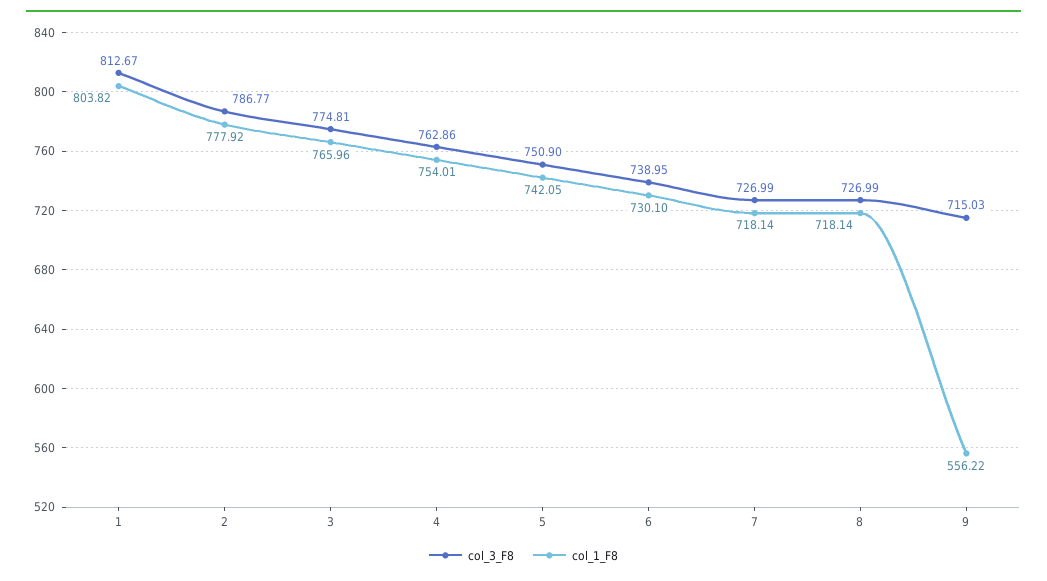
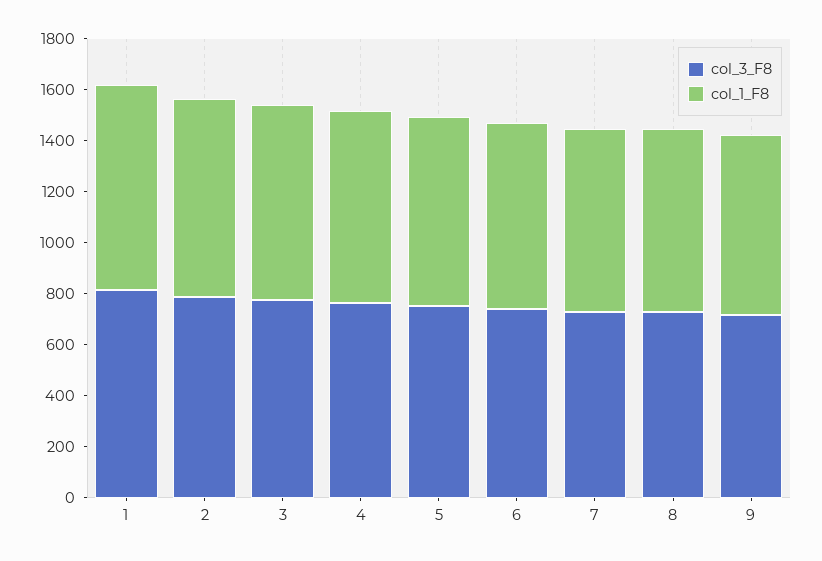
  {
    "col_3_F8": {
      "1": 812.67,
      "2": 786.77,
      "3": 774.81,
      "4": 762.86,
      "5": 750.9,
      "6": 738.95,
      "7": 726.99,
      "8": 726.99,
      "9": 715.03
    },
    "col_1_F8": {
      "1": 803.82,
      "2": 777.92,
      "3": 765.96,
      "4": 754.01,
      "5": 742.05,
      "6": 730.1,
      "7": 718.14,
      "8": 718.14,
-     "9": 556.22
+     "9": 700
    }
  }

